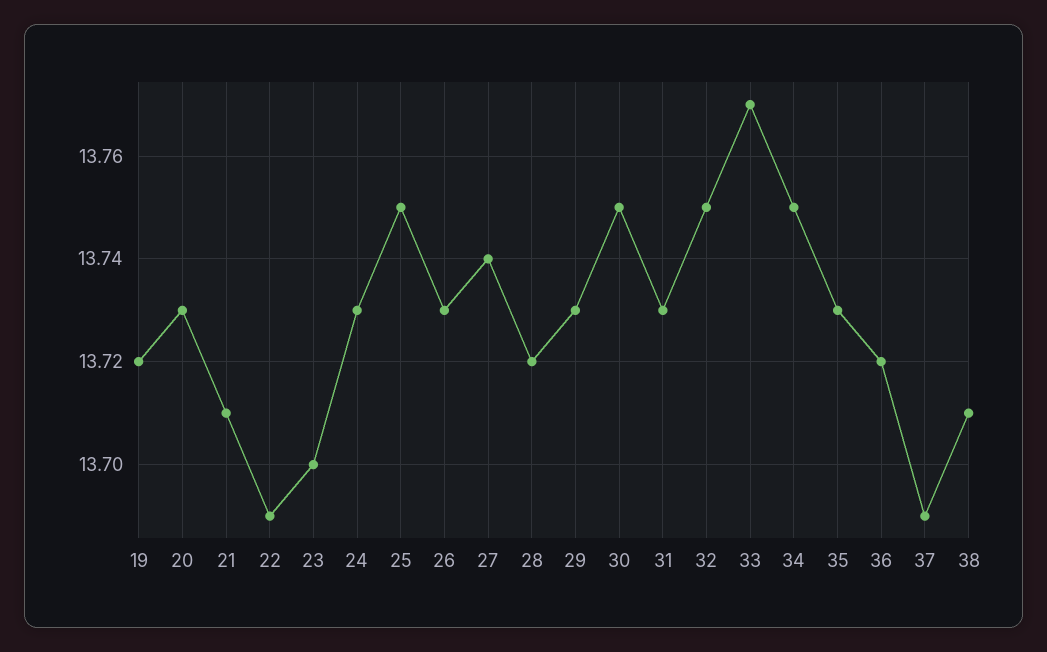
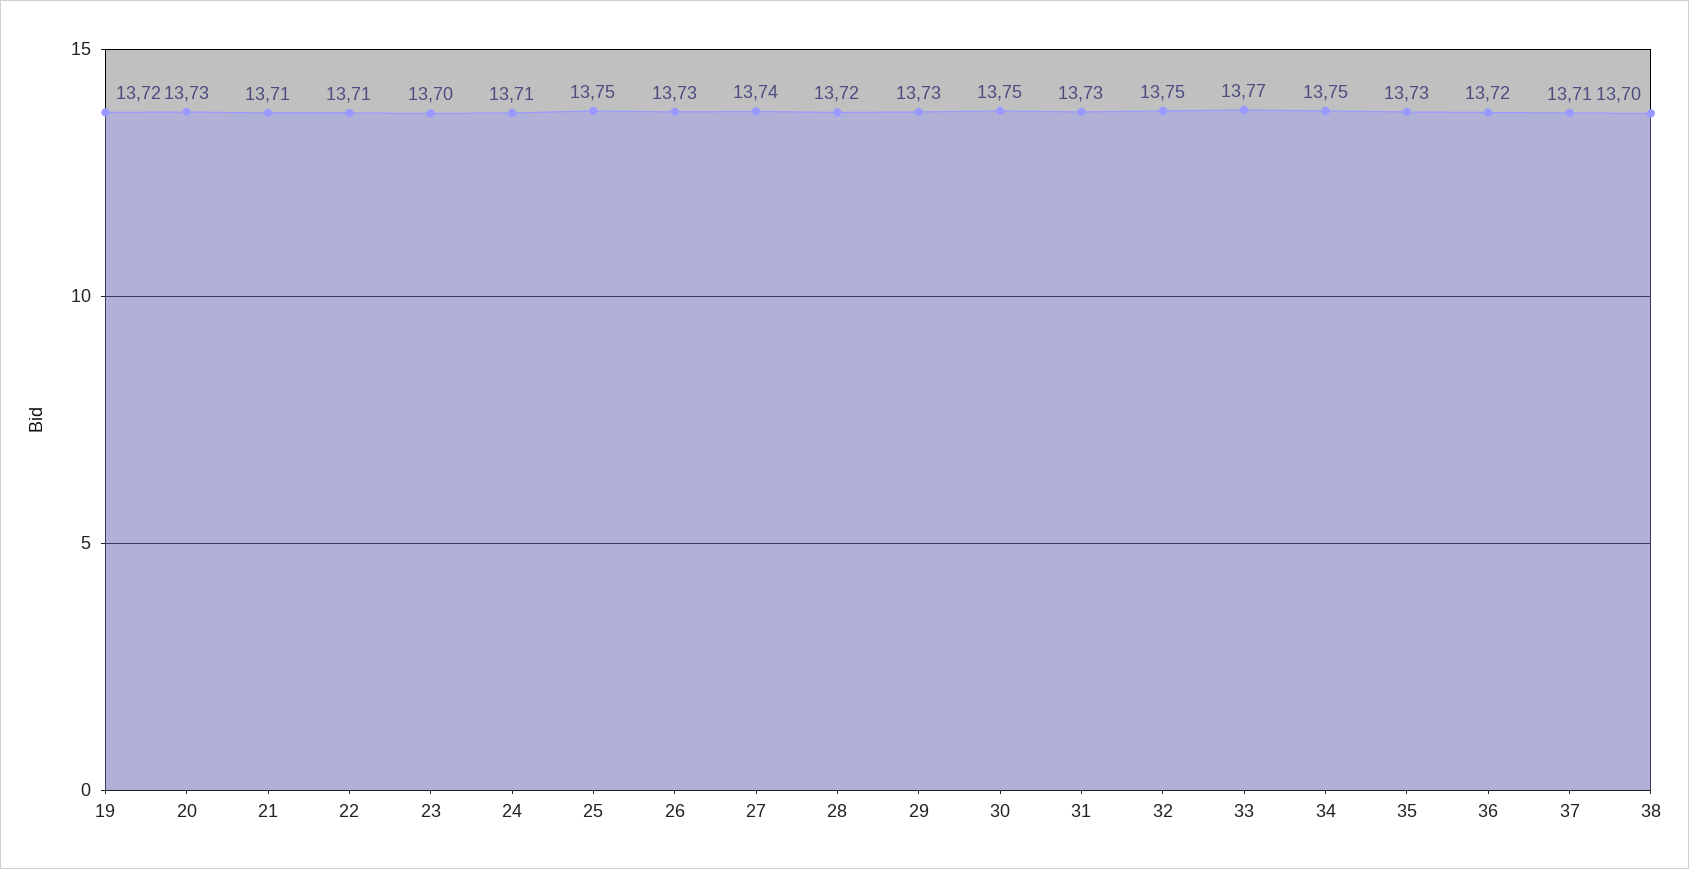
  {
    "19": 13.72,
    "20": 13.73,
    "21": 13.71,
-   "22": 13.69,
+   "22": 13.71,
    "23": 13.7,
-   "24": 13.73,
+   "24": 13.71,
    "25": 13.75,
    "26": 13.73,
    "27": 13.74,
    "28": 13.72,
    "29": 13.73,
    "30": 13.75,
    "31": 13.73,
    "32": 13.75,
    "33": 13.77,
    "34": 13.75,
    "35": 13.73,
    "36": 13.72,
-   "37": 13.69,
+   "37": 13.71,
-   "38": 13.71
+   "38": 13.7
  }

